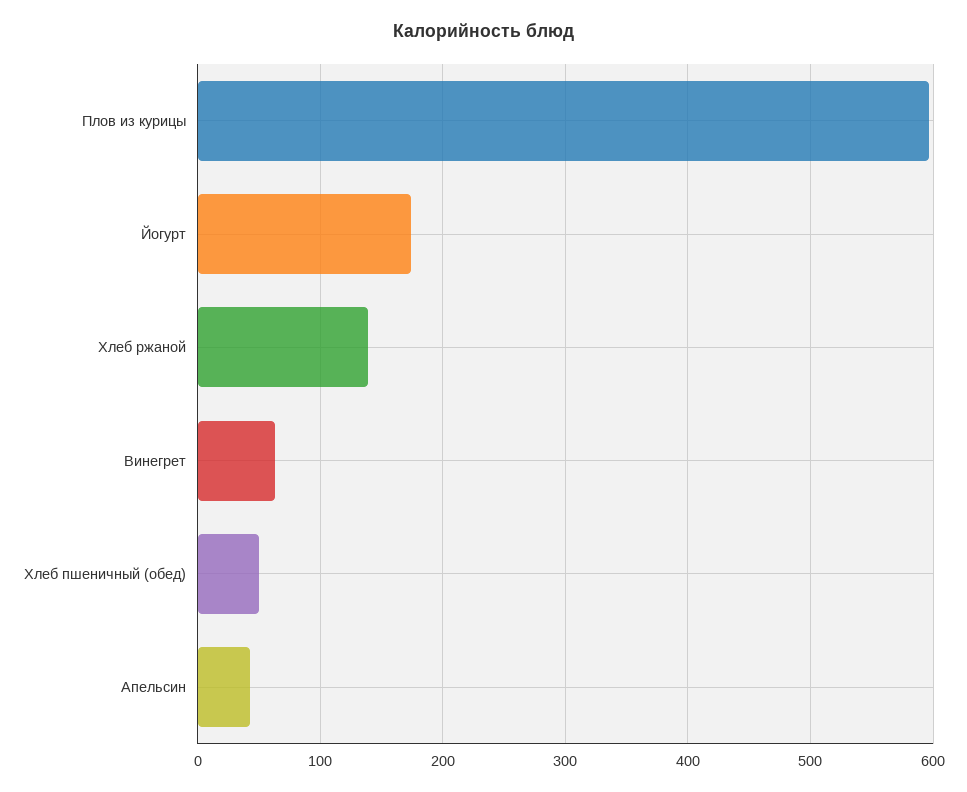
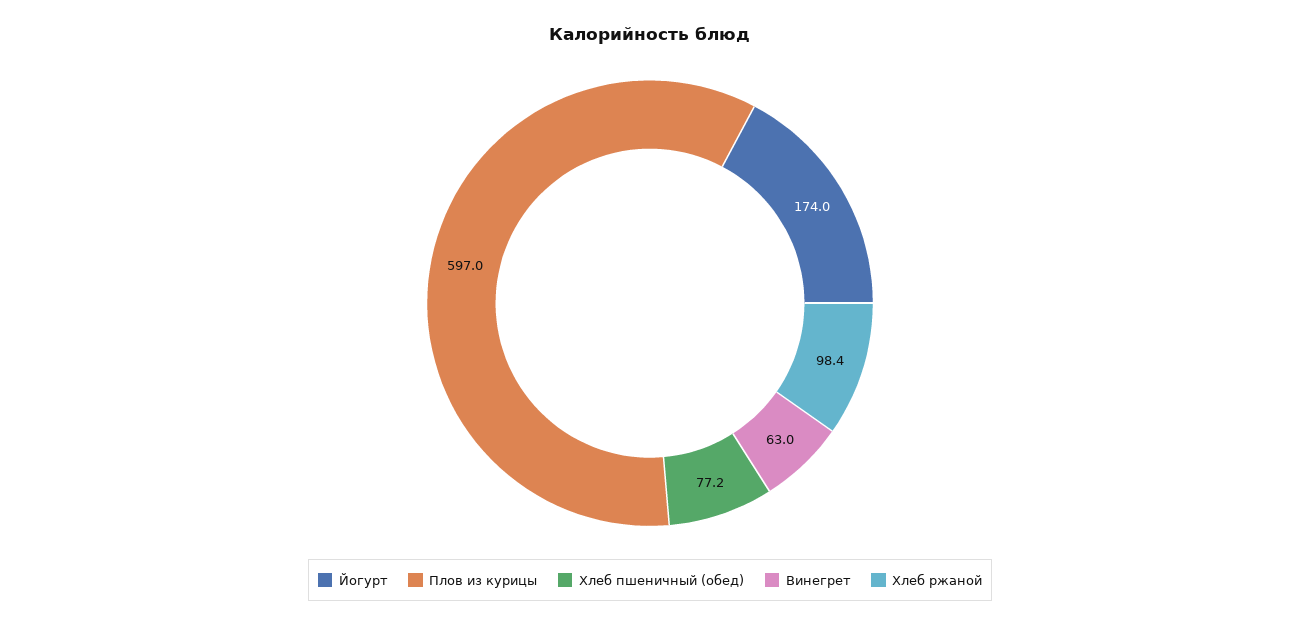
  {
    "Плов из курицы": 597,
    "Йогурт": 174,
-   "Хлеб ржаной": 140,
+   "Хлеб ржаной": 98.4,
    "Винегрет": 63,
-   "Хлеб пшеничный (обед)": 50,
+   "Хлеб пшеничный (обед)": 77.2
-   "Апельсин": 40
  }

